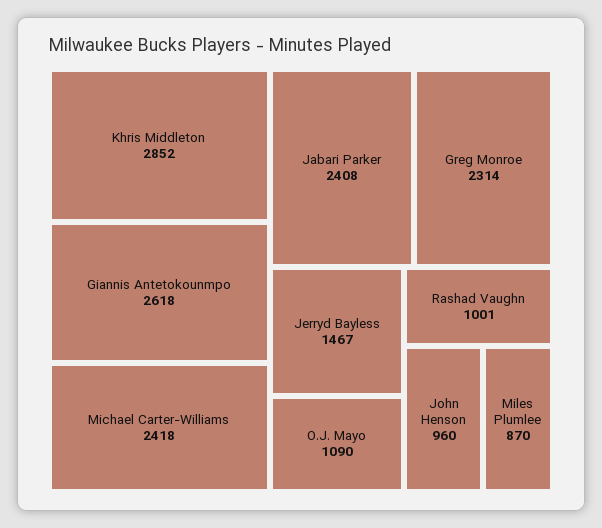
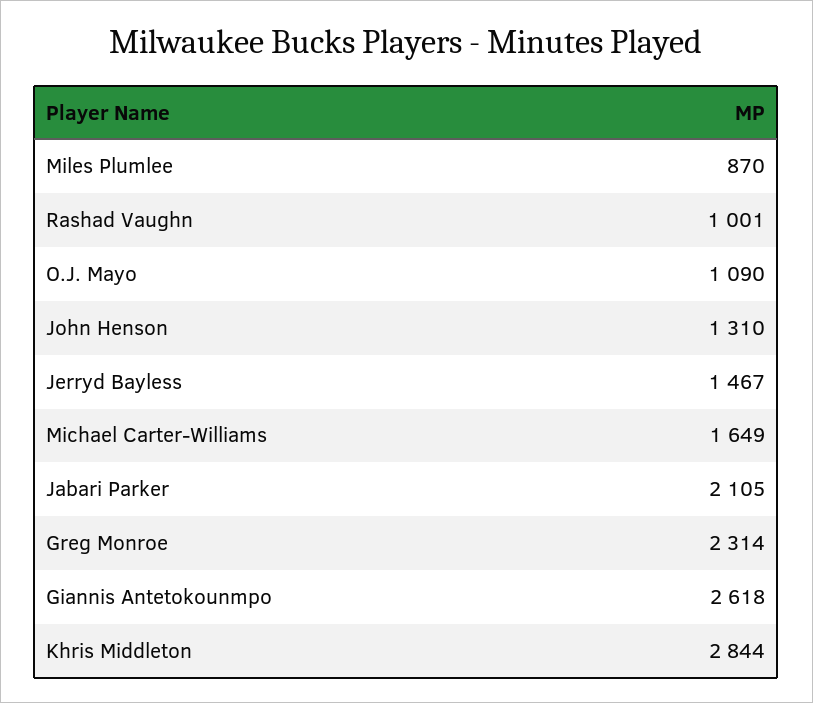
  {
-   "Khris Middleton": 2852,
+   "Khris Middleton": 2844,
    "Giannis Antetokounmpo": 2618,
-   "Michael Carter-Williams": 2418,
+   "Michael Carter-Williams": 1649,
-   "Jabari Parker": 2408,
+   "Jabari Parker": 2105,
    "Greg Monroe": 2314,
    "Jerryd Bayless": 1467,
    "O.J. Mayo": 1090,
    "Rashad Vaughn": 1001,
-   "John Henson": 960,
+   "John Henson": 1310,
    "Miles Plumlee": 870
  }

